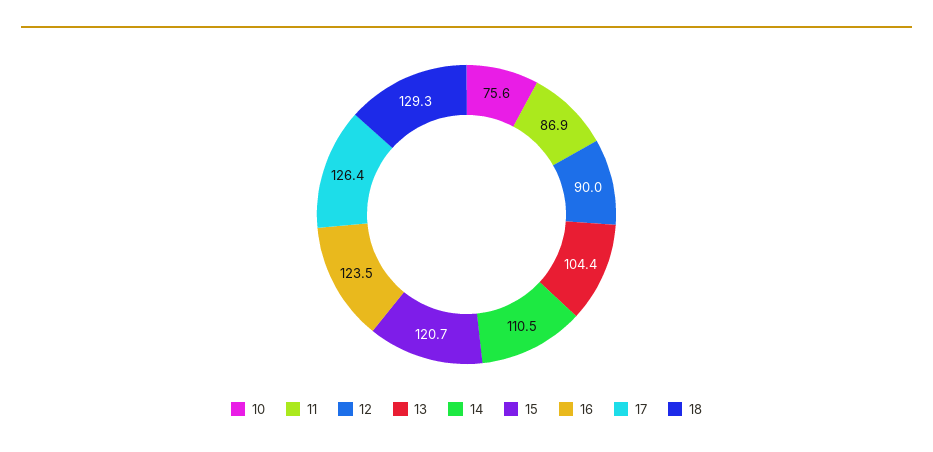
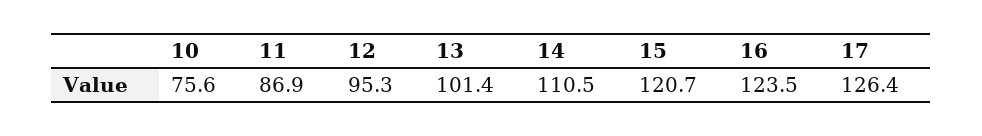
  {
    "10": 75.6,
    "11": 86.9,
-   "12": 90,
+   "12": 95.3,
-   "13": 104.4,
+   "13": 101.4,
    "14": 110.5,
    "15": 120.7,
    "16": 123.5,
-   "17": 126.4,
+   "17": 126.4
-   "18": 129.3
  }

